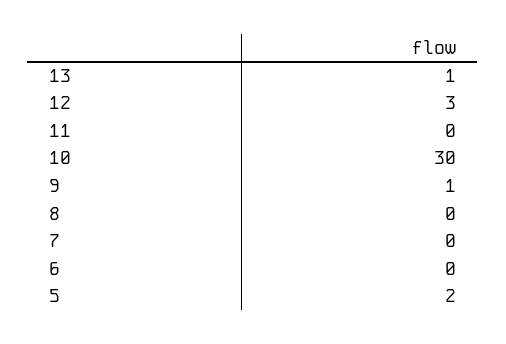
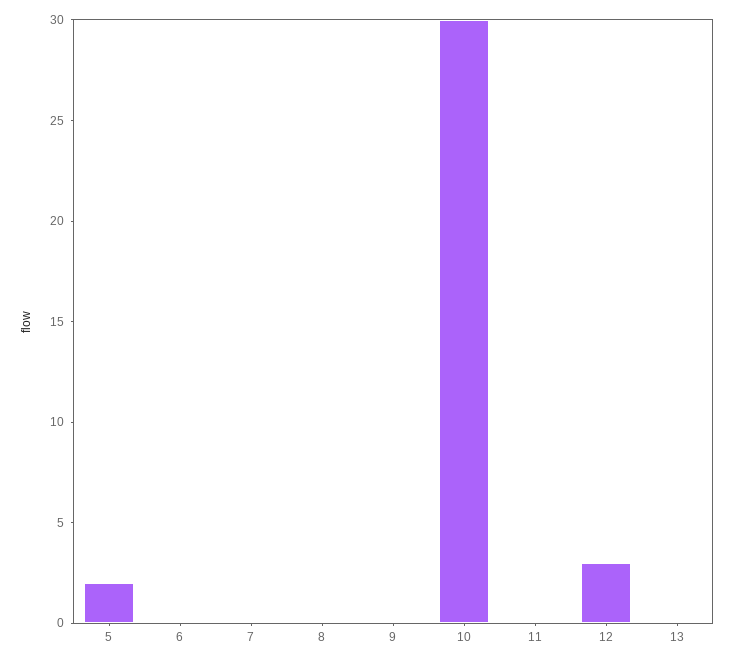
  {
-   "13": 1,
+   "13": 0,
    "12": 3,
    "11": 0,
    "10": 30,
-   "9": 1,
+   "9": 0,
    "8": 0,
    "7": 0,
    "6": 0,
    "5": 2
  }

